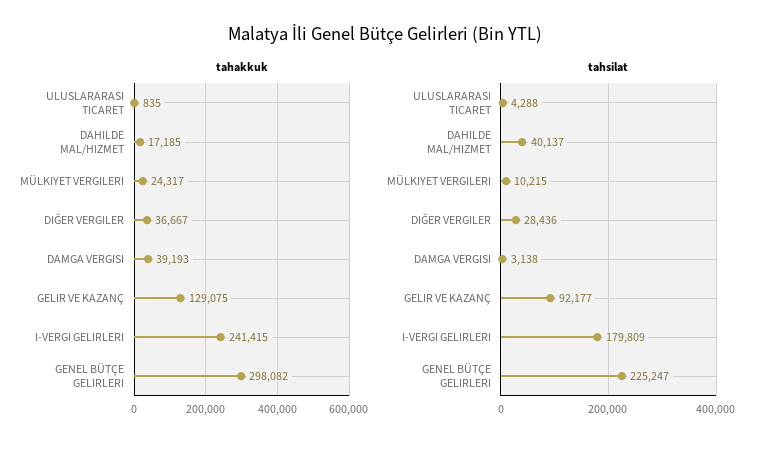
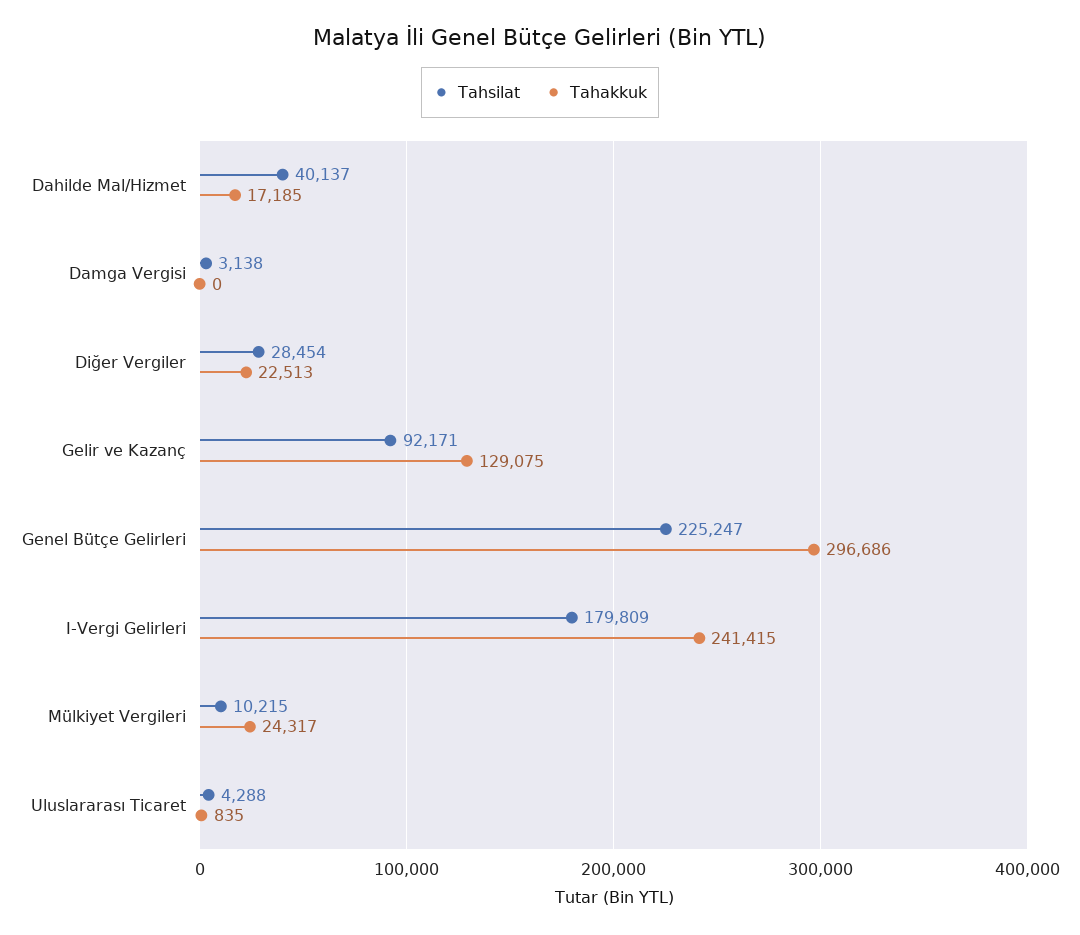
  {
    "tahakkuk": {
      "ULUSLARARASI TICARET": 835,
      "DAHILDE MAL/HIZMET": 17185,
      "MÜLKIYET VERGILERI": 24317,
-     "DIĞER VERGILER": 36667,
+     "DIĞER VERGILER": 22513,
-     "DAMGA VERGISI": 39193,
+     "DAMGA VERGISI": 0,
      "GELIR VE KAZANÇ": 129075,
      "I-VERGI GELIRLERI": 241415,
-     "GENEL BÜTÇE GELIRLERI": 298082
+     "GENEL BÜTÇE GELIRLERI": 296686
    },
    "tahsilat": {
      "ULUSLARARASI TICARET": 4288,
      "DAHILDE MAL/HIZMET": 40137,
      "MÜLKIYET VERGILERI": 10215,
-     "DIĞER VERGILER": 28436,
+     "DIĞER VERGILER": 28454,
      "DAMGA VERGISI": 3138,
-     "GELIR VE KAZANÇ": 92177,
+     "GELIR VE KAZANÇ": 92171,
      "I-VERGI GELIRLERI": 179809,
      "GENEL BÜTÇE GELIRLERI": 225247
    }
  }

